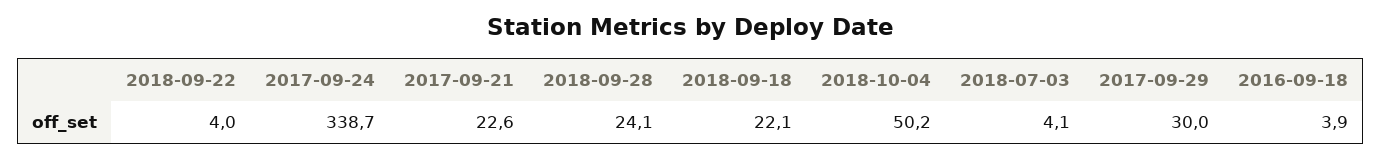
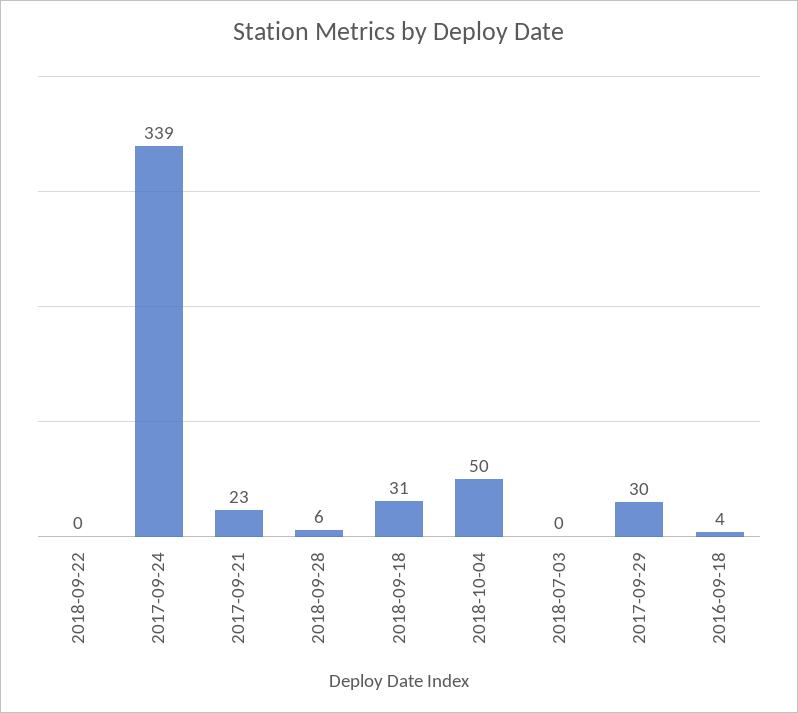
  {
-   "2018-09-22": 4,
+   "2018-09-22": 0,
    "2017-09-24": 338.7,
    "2017-09-21": 22.6,
-   "2018-09-28": 24.1,
+   "2018-09-28": 6,
-   "2018-09-18": 22.1,
+   "2018-09-18": 31,
    "2018-10-04": 50.2,
-   "2018-07-03": 4.1,
+   "2018-07-03": 0,
    "2017-09-29": 30,
    "2016-09-18": 3.9
  }

